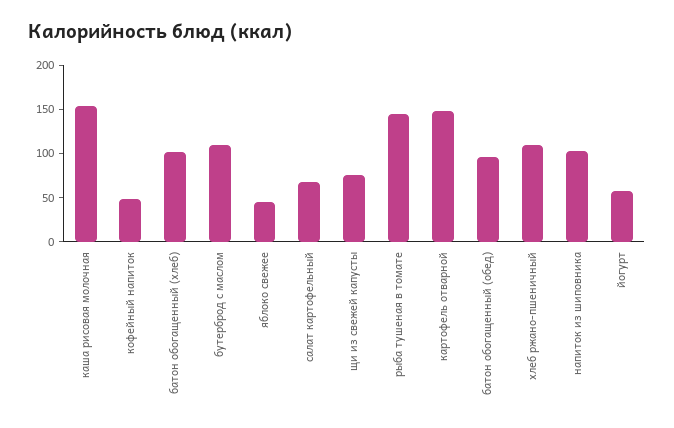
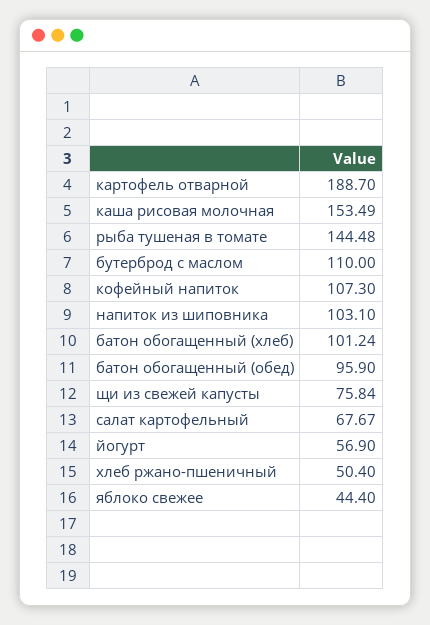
  {
    "каша рисовая молочная": 153.49,
-   "кофейный напиток": 50,
+   "кофейный напиток": 107.3,
    "батон обогащенный (хлеб)": 101.24,
    "бутерброд с маслом": 110,
    "яблоко свежее": 44.4,
    "салат картофельный": 67.67,
    "щи из свежей капусты": 75.84,
    "рыба тушеная в томате": 144.48,
-   "картофель отварной": 150,
+   "картофель отварной": 188.7,
    "батон обогащенный (обед)": 95.9,
-   "хлеб ржано-пшеничный": 110,
+   "хлеб ржано-пшеничный": 50.4,
    "напиток из шиповника": 103.1,
    "йогурт": 56.9
  }

